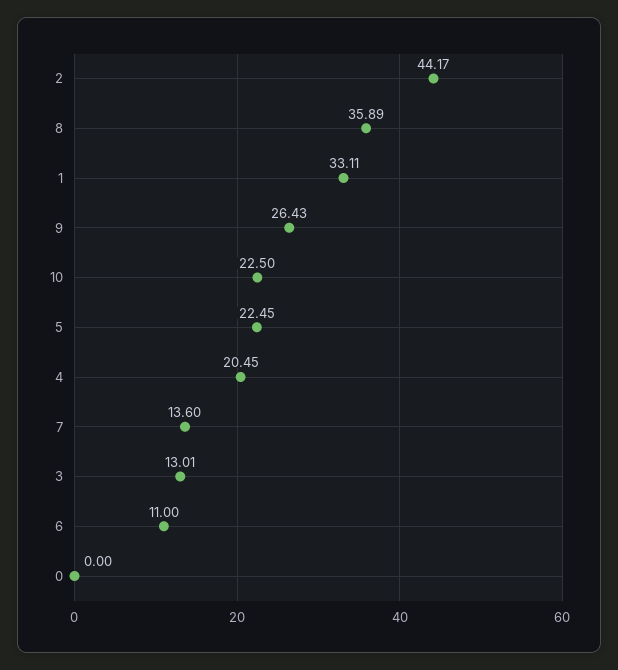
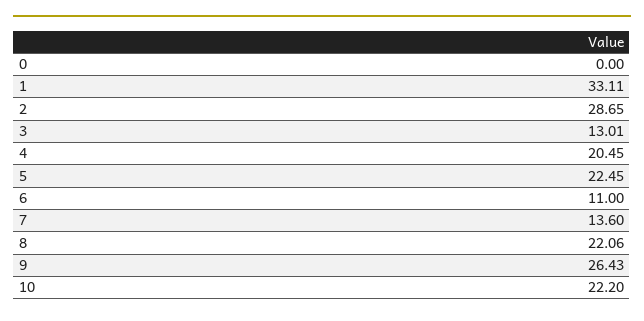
  {
-   "2": 44.17,
+   "2": 28.65,
-   "8": 35.89,
+   "8": 22.06,
    "1": 33.11,
    "9": 26.43,
-   "10": 22.5,
+   "10": 22.2,
    "5": 22.45,
    "4": 20.45,
    "7": 13.6,
    "3": 13.01,
    "6": 11,
    "0": 0
  }

